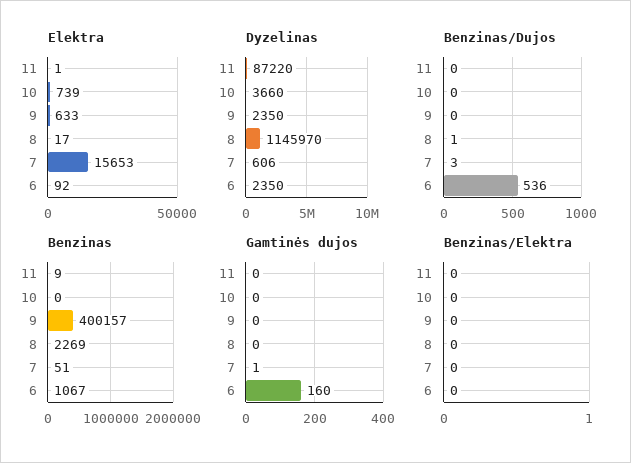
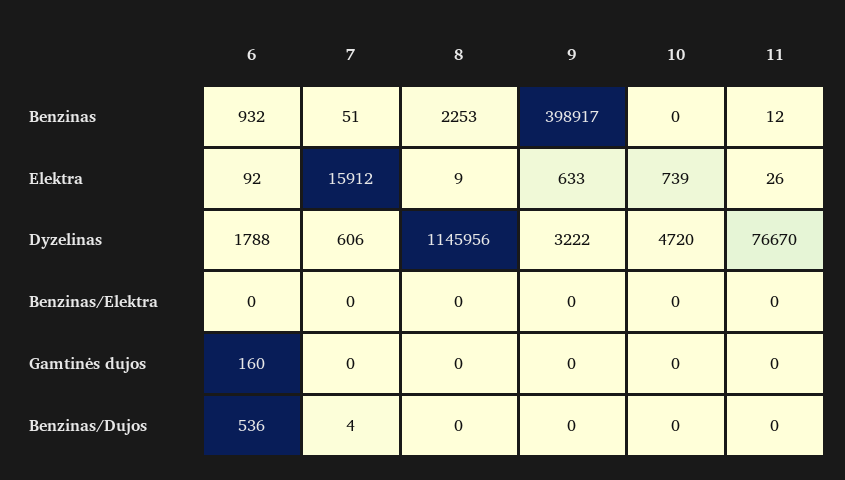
  {
    "Elektra": {
-     "11": 1,
+     "11": 26,
      "10": 739,
      "9": 633,
-     "8": 17,
+     "8": 9,
-     "7": 15653,
+     "7": 15912,
      "6": 92
    },
    "Dyzelinas": {
-     "11": 87220,
+     "11": 76670,
-     "10": 3660,
+     "10": 4720,
-     "9": 2350,
+     "9": 3222,
-     "8": 1145970,
+     "8": 1145956,
      "7": 606,
-     "6": 2350
+     "6": 1788
    },
    "Benzinas/Dujos": {
      "11": 0,
      "10": 0,
      "9": 0,
-     "8": 1,
+     "8": 0,
-     "7": 3,
+     "7": 4,
      "6": 536
    },
    "Benzinas": {
-     "11": 9,
+     "11": 12,
      "10": 0,
-     "9": 400157,
+     "9": 398917,
-     "8": 2269,
+     "8": 2253,
      "7": 51,
-     "6": 1067
+     "6": 932
    },
    "Gamtinės dujos": {
      "11": 0,
      "10": 0,
      "9": 0,
      "8": 0,
-     "7": 1,
+     "7": 0,
      "6": 160
    },
    "Benzinas/Elektra": {
      "11": 0,
      "10": 0,
      "9": 0,
      "8": 0,
      "7": 0,
      "6": 0
    }
  }

